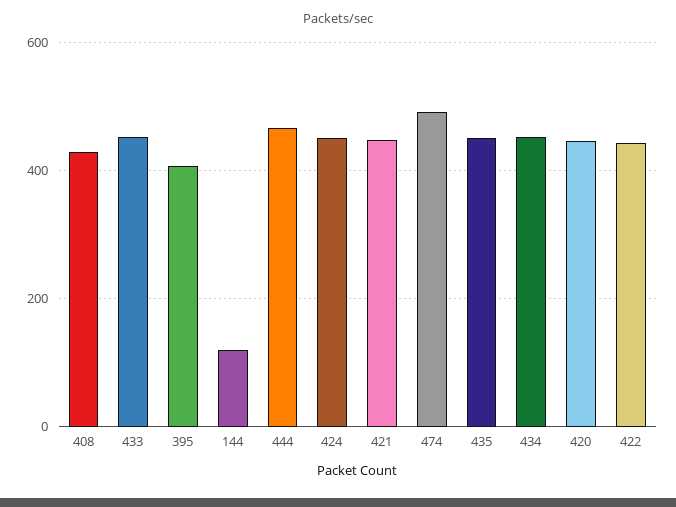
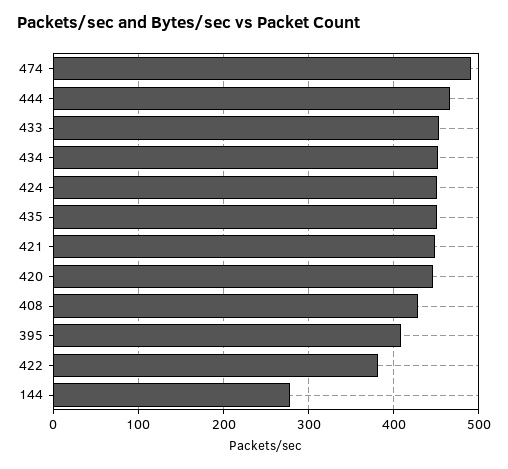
  {
    "408": 430,
    "433": 450,
    "395": 410,
-   "144": 120,
+   "144": 280,
    "444": 470,
    "424": 450,
    "421": 450,
    "474": 490,
    "435": 450,
    "434": 450,
    "420": 450,
-   "422": 440
+   "422": 380
  }

